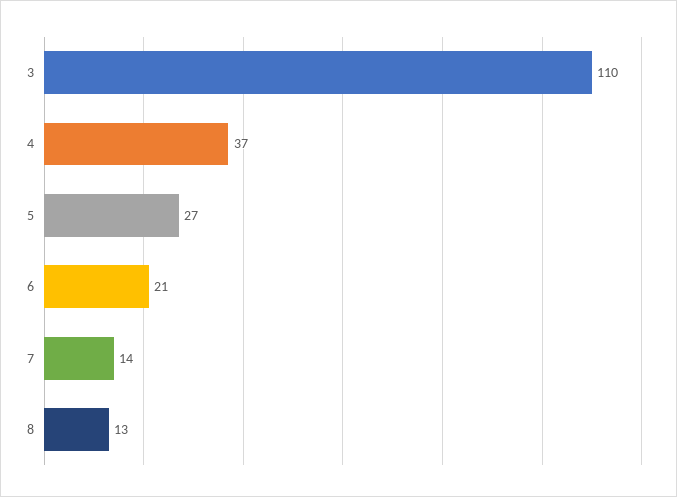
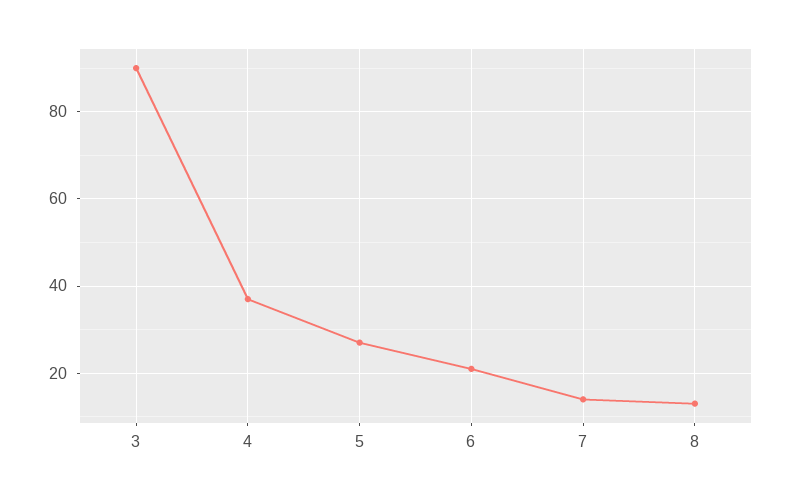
  {
-   "3": 110,
+   "3": 90,
    "4": 37,
    "5": 27,
    "6": 21,
    "7": 14,
    "8": 13
  }

